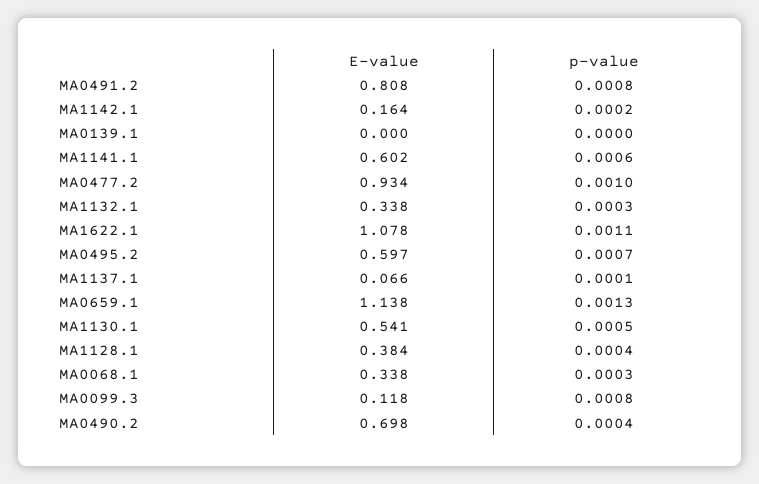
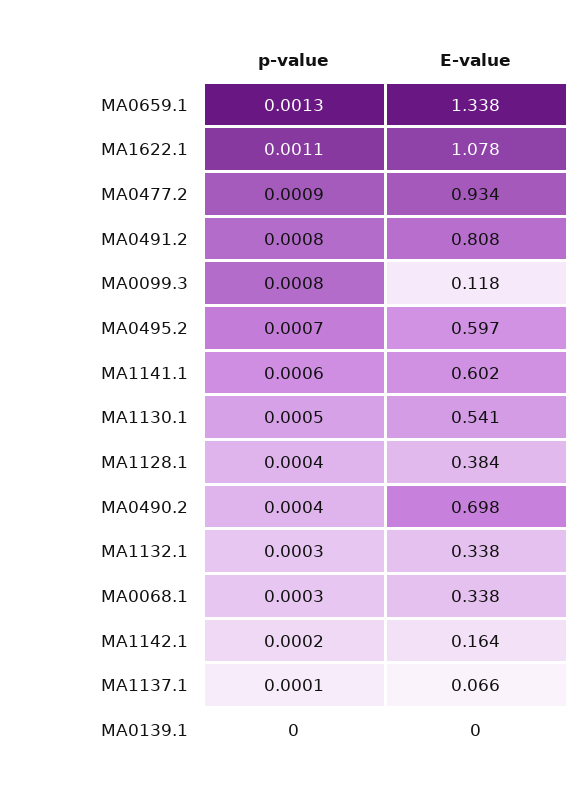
  {
    "E-value": {
      "MA0491.2": 0.808,
      "MA1142.1": 0.164,
      "MA0139.1": 0,
      "MA1141.1": 0.602,
      "MA0477.2": 0.934,
      "MA1132.1": 0.338,
      "MA1622.1": 1.078,
      "MA0495.2": 0.597,
      "MA1137.1": 0.066,
-     "MA0659.1": 1.138,
+     "MA0659.1": 1.338,
      "MA1130.1": 0.541,
      "MA1128.1": 0.384,
      "MA0068.1": 0.338,
      "MA0099.3": 0.118,
      "MA0490.2": 0.698
    },
    "p-value": {
      "MA0491.2": 0.0008,
      "MA1142.1": 0.0002,
      "MA0139.1": 0,
      "MA1141.1": 0.0006,
-     "MA0477.2": 0.001,
+     "MA0477.2": 0.0009,
      "MA1132.1": 0.0003,
      "MA1622.1": 0.0011,
      "MA0495.2": 0.0007,
      "MA1137.1": 0.0001,
      "MA0659.1": 0.0013,
      "MA1130.1": 0.0005,
      "MA1128.1": 0.0004,
      "MA0068.1": 0.0003,
      "MA0099.3": 0.0008,
      "MA0490.2": 0.0004
    }
  }

